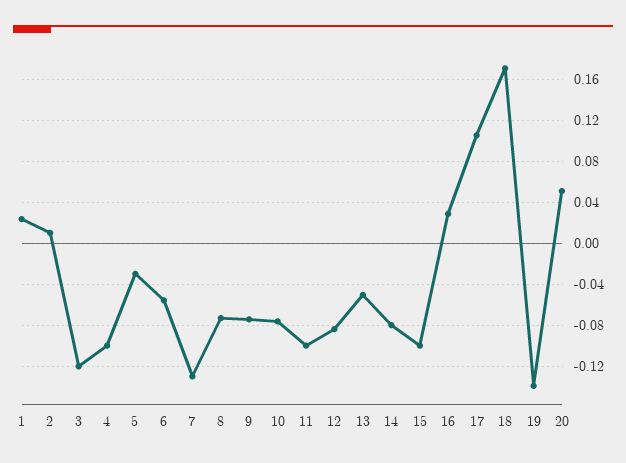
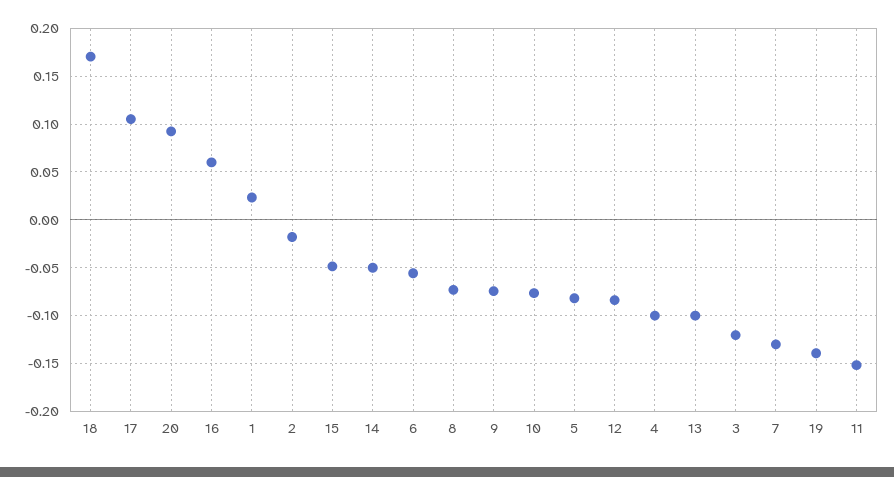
  {
    "1": 0.02,
-   "2": 0.01,
+   "2": -0.02,
    "3": -0.12,
    "4": -0.1,
-   "5": -0.03,
+   "5": -0.08,
    "6": -0.06,
    "7": -0.13,
    "8": -0.07,
    "9": -0.07,
    "10": -0.08,
-   "11": -0.1,
+   "11": -0.15,
    "12": -0.08,
-   "13": -0.05,
+   "13": -0.1,
-   "14": -0.08,
+   "14": -0.05,
-   "15": -0.1,
+   "15": -0.05,
-   "16": 0.03,
+   "16": 0.06,
    "17": 0.11,
    "18": 0.17,
    "19": -0.14,
-   "20": 0.05
+   "20": 0.09
  }

